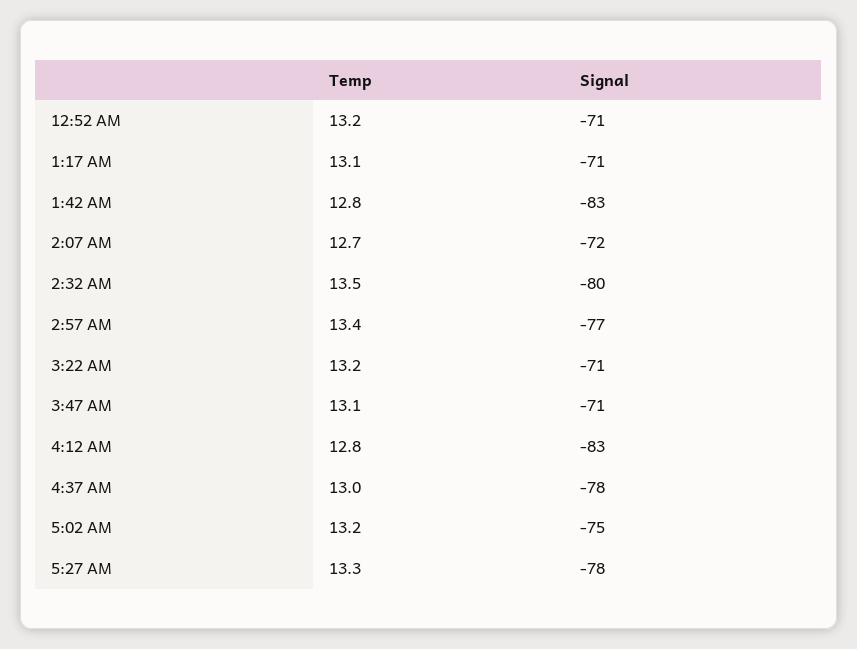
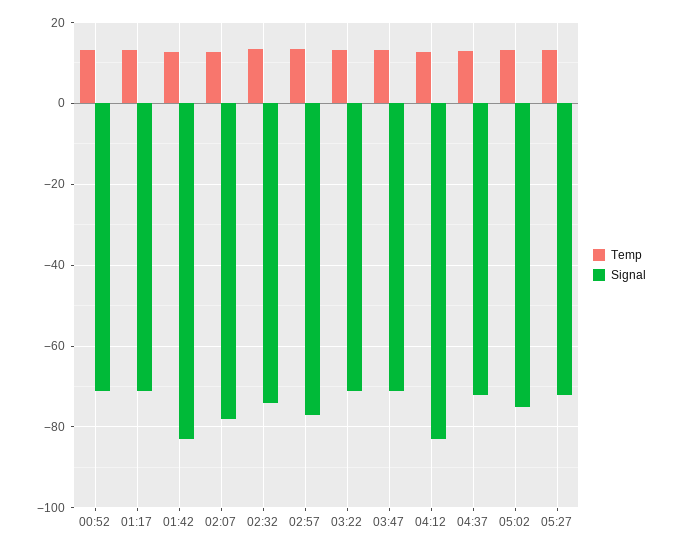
  {
    "Temp": {
      "12:52 AM": 13.2,
      "1:17 AM": 13.1,
      "1:42 AM": 12.8,
      "2:07 AM": 12.7,
      "2:32 AM": 13.5,
      "2:57 AM": 13.4,
      "3:22 AM": 13.2,
      "3:47 AM": 13.1,
      "4:12 AM": 12.8,
      "4:37 AM": 13,
      "5:02 AM": 13.2,
      "5:27 AM": 13.3
    },
    "Signal": {
      "12:52 AM": -71,
      "1:17 AM": -71,
      "1:42 AM": -83,
-     "2:07 AM": -72,
+     "2:07 AM": -78,
-     "2:32 AM": -80,
+     "2:32 AM": -74,
      "2:57 AM": -77,
      "3:22 AM": -71,
      "3:47 AM": -71,
      "4:12 AM": -83,
-     "4:37 AM": -78,
+     "4:37 AM": -72,
      "5:02 AM": -75,
-     "5:27 AM": -78
+     "5:27 AM": -72
    }
  }

